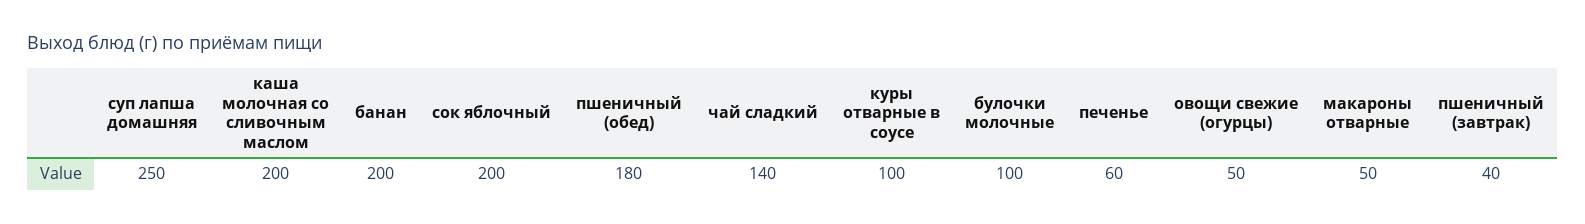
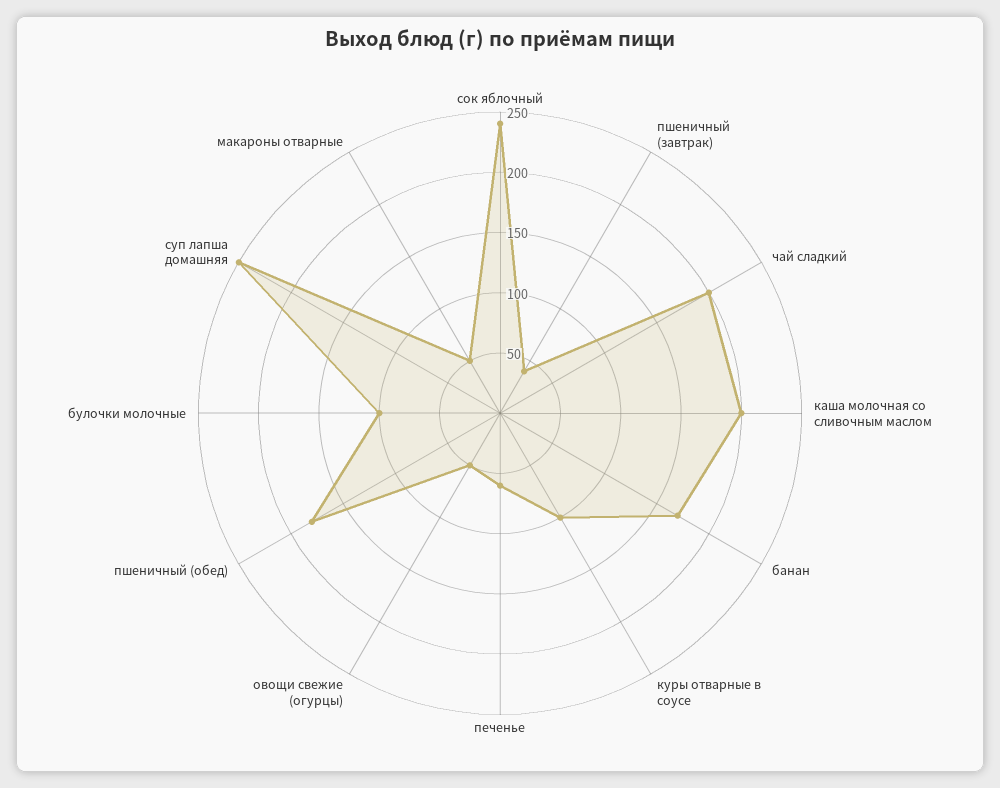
  {
    "суп лапша домашняя": 250,
    "каша молочная со сливочным маслом": 200,
-   "банан": 200,
+   "банан": 170,
-   "сок яблочный": 200,
+   "сок яблочный": 240,
    "пшеничный (обед)": 180,
-   "чай сладкий": 140,
+   "чай сладкий": 200,
    "куры отварные в соусе": 100,
    "булочки молочные": 100,
    "печенье": 60,
    "овощи свежие (огурцы)": 50,
    "макароны отварные": 50,
    "пшеничный (завтрак)": 40
  }

